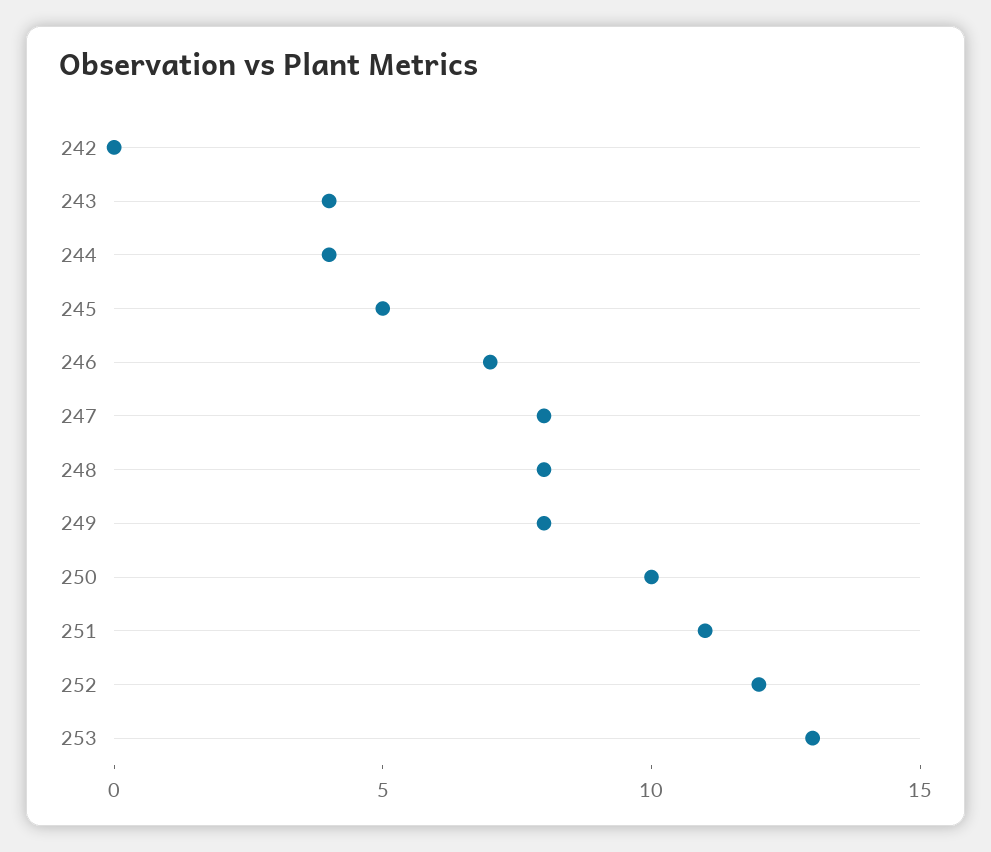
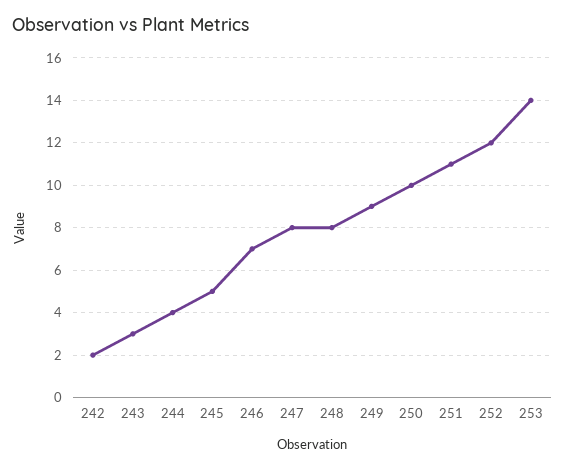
  {
-   "242": 0,
+   "242": 2,
-   "243": 4,
+   "243": 3,
    "244": 4,
    "245": 5,
    "246": 7,
    "247": 8,
    "248": 8,
-   "249": 8,
+   "249": 9,
    "250": 10,
    "251": 11,
    "252": 12,
-   "253": 13
+   "253": 14
  }

